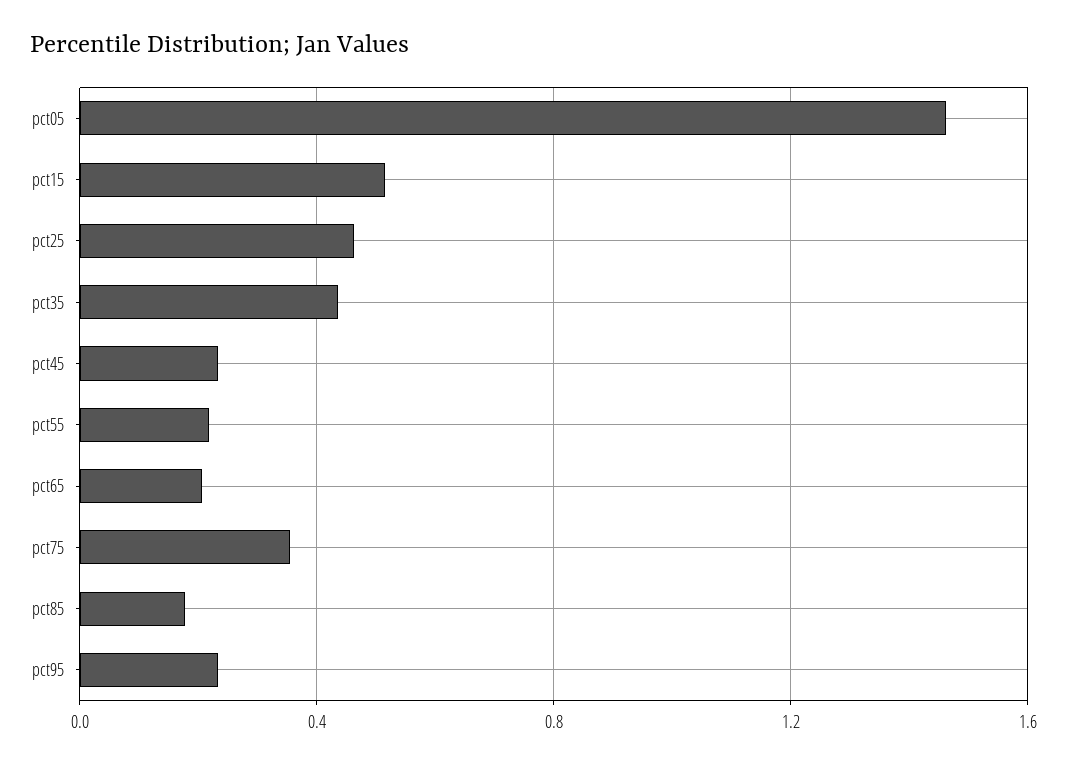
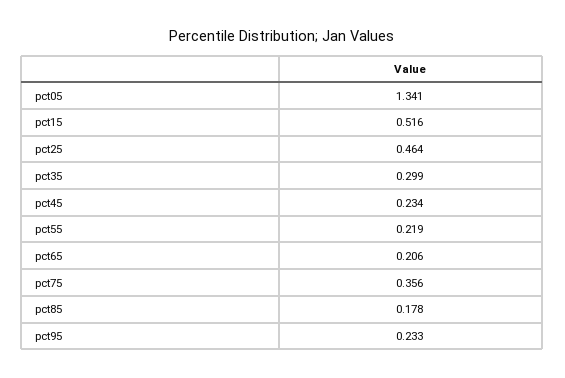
  {
-   "pct05": 1.45,
+   "pct05": 1.341,
    "pct15": 0.516,
    "pct25": 0.464,
-   "pct35": 0.45,
+   "pct35": 0.299,
    "pct45": 0.234,
    "pct55": 0.219,
    "pct65": 0.206,
    "pct75": 0.356,
    "pct85": 0.178,
    "pct95": 0.233
  }

